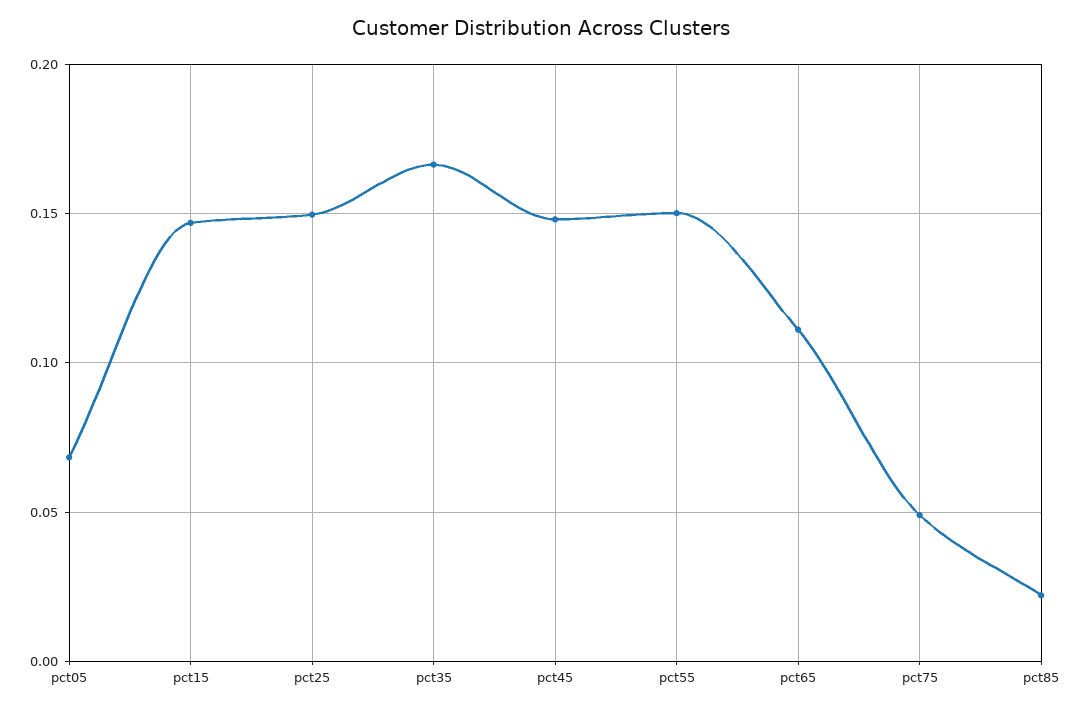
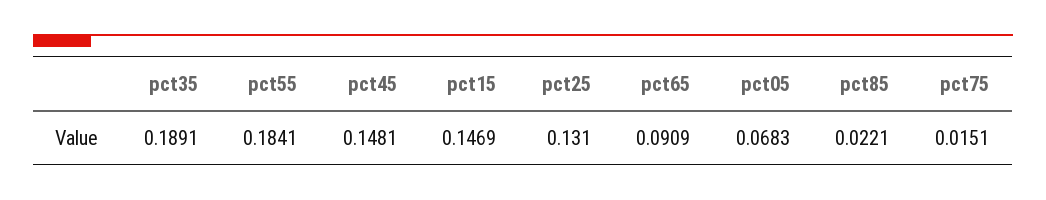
  {
    "pct05": 0.0683,
    "pct15": 0.1469,
-   "pct25": 0.15,
+   "pct25": 0.131,
-   "pct35": 0.165,
+   "pct35": 0.1891,
    "pct45": 0.1481,
-   "pct55": 0.15,
+   "pct55": 0.1841,
-   "pct65": 0.11,
+   "pct65": 0.0909,
-   "pct75": 0.05,
+   "pct75": 0.0151,
    "pct85": 0.0221
  }

